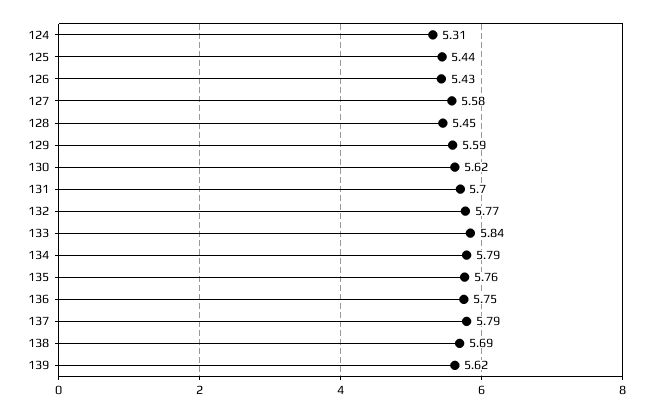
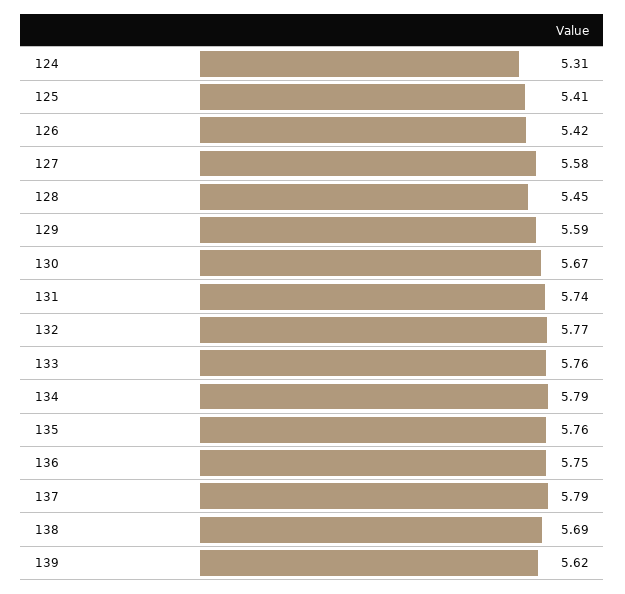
  {
    "124": 5.31,
-   "125": 5.44,
+   "125": 5.41,
-   "126": 5.43,
+   "126": 5.42,
    "127": 5.58,
    "128": 5.45,
    "129": 5.59,
-   "130": 5.62,
+   "130": 5.67,
-   "131": 5.7,
+   "131": 5.74,
    "132": 5.77,
-   "133": 5.84,
+   "133": 5.76,
    "134": 5.79,
    "135": 5.76,
    "136": 5.75,
    "137": 5.79,
    "138": 5.69,
    "139": 5.62
  }

